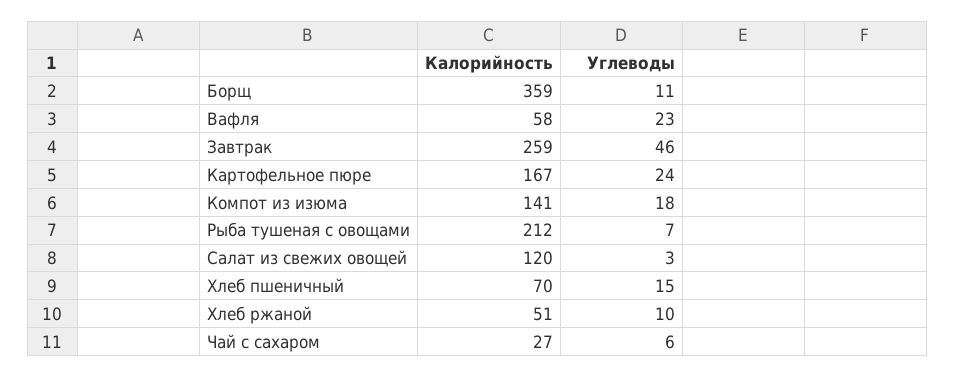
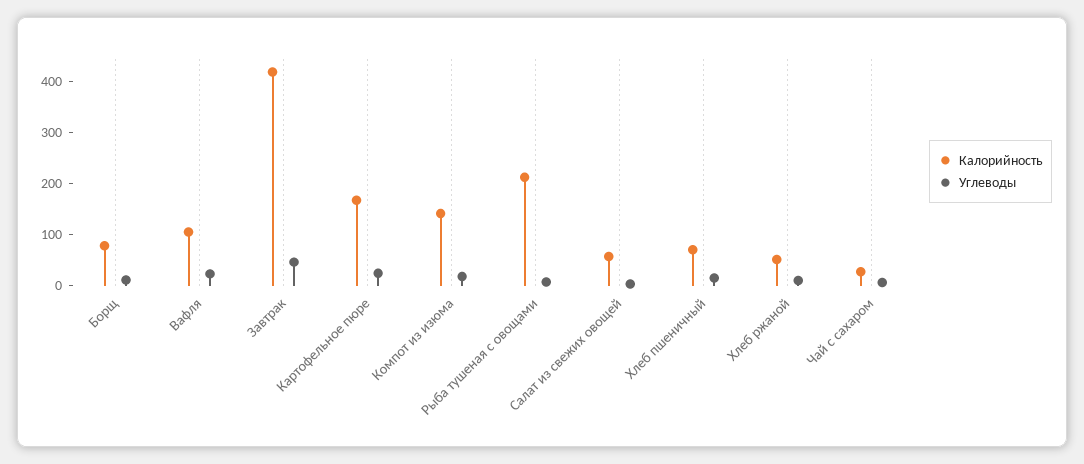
  {
    "Калорийность": {
-     "Борщ": 359,
+     "Борщ": 80,
-     "Вафля": 58,
+     "Вафля": 100,
-     "Завтрак": 259,
+     "Завтрак": 420,
      "Картофельное пюре": 167,
      "Компот из изюма": 141,
      "Рыба тушеная с овощами": 212,
-     "Салат из свежих овощей": 120,
+     "Салат из свежих овощей": 60,
      "Хлеб пшеничный": 70,
      "Хлеб ржаной": 51,
      "Чай с сахаром": 27
    },
    "Углеводы": {
      "Борщ": 11,
      "Вафля": 23,
      "Завтрак": 46,
      "Картофельное пюре": 24,
      "Компот из изюма": 18,
      "Рыба тушеная с овощами": 7,
      "Салат из свежих овощей": 3,
      "Хлеб пшеничный": 15,
      "Хлеб ржаной": 10,
      "Чай с сахаром": 6
    }
  }

